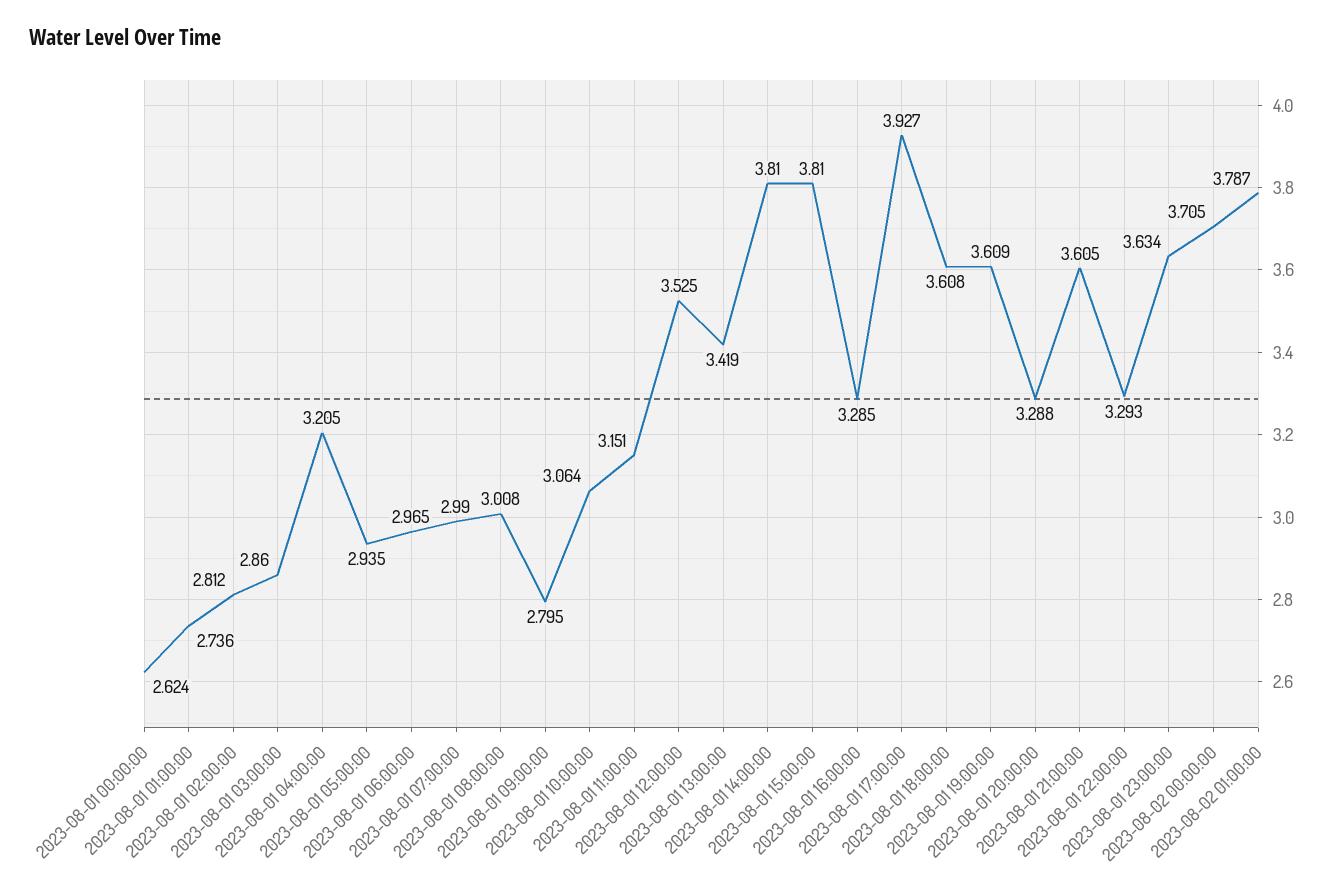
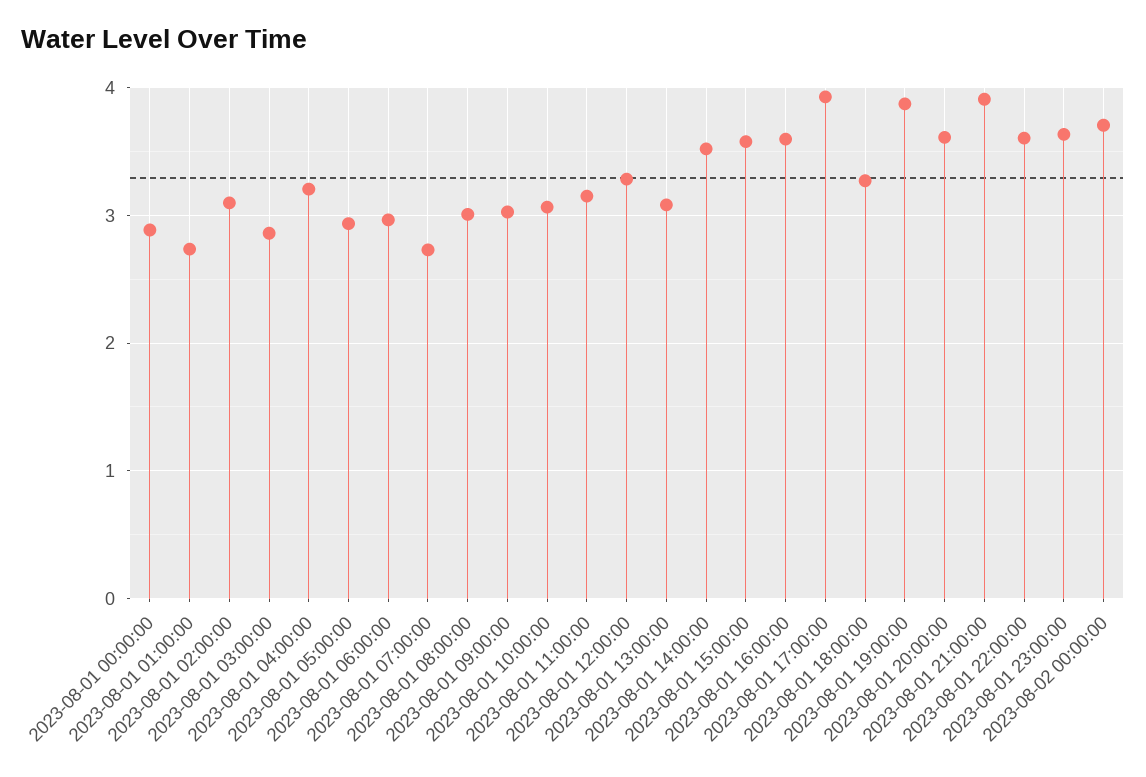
  {
-   "2023-08-01 00:00:00": 2.624,
+   "2023-08-01 00:00:00": 2.9,
    "2023-08-01 01:00:00": 2.736,
-   "2023-08-01 02:00:00": 2.812,
+   "2023-08-01 02:00:00": 3.1,
    "2023-08-01 03:00:00": 2.86,
    "2023-08-01 04:00:00": 3.205,
    "2023-08-01 05:00:00": 2.935,
    "2023-08-01 06:00:00": 2.965,
-   "2023-08-01 07:00:00": 2.99,
+   "2023-08-01 07:00:00": 2.7,
    "2023-08-01 08:00:00": 3.008,
-   "2023-08-01 09:00:00": 2.795,
+   "2023-08-01 09:00:00": 3,
    "2023-08-01 10:00:00": 3.064,
    "2023-08-01 11:00:00": 3.151,
-   "2023-08-01 12:00:00": 3.525,
+   "2023-08-01 12:00:00": 3.3,
-   "2023-08-01 13:00:00": 3.419,
+   "2023-08-01 13:00:00": 3.1,
-   "2023-08-01 14:00:00": 3.81,
+   "2023-08-01 14:00:00": 3.5,
-   "2023-08-01 15:00:00": 3.81,
+   "2023-08-01 15:00:00": 3.6,
-   "2023-08-01 16:00:00": 3.285,
+   "2023-08-01 16:00:00": 3.6,
    "2023-08-01 17:00:00": 3.927,
-   "2023-08-01 18:00:00": 3.608,
+   "2023-08-01 18:00:00": 3.3,
-   "2023-08-01 19:00:00": 3.609,
+   "2023-08-01 19:00:00": 3.9,
-   "2023-08-01 20:00:00": 3.288,
+   "2023-08-01 20:00:00": 3.6,
-   "2023-08-01 21:00:00": 3.605,
+   "2023-08-01 21:00:00": 3.9,
-   "2023-08-01 22:00:00": 3.293,
+   "2023-08-01 22:00:00": 3.6,
    "2023-08-01 23:00:00": 3.634,
-   "2023-08-02 00:00:00": 3.705,
+   "2023-08-02 00:00:00": 3.705
-   "2023-08-02 01:00:00": 3.787
  }

